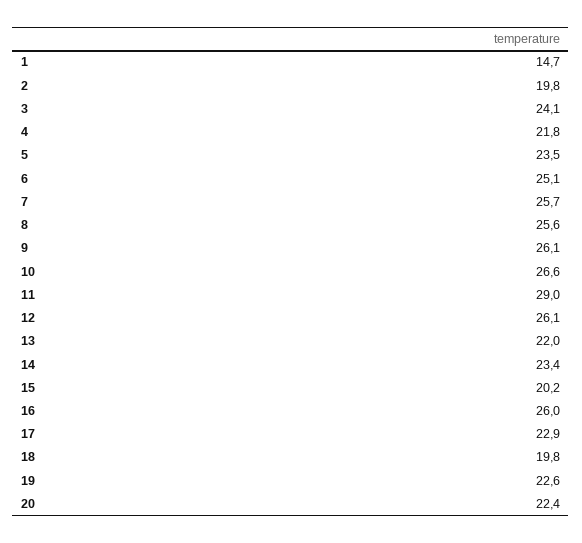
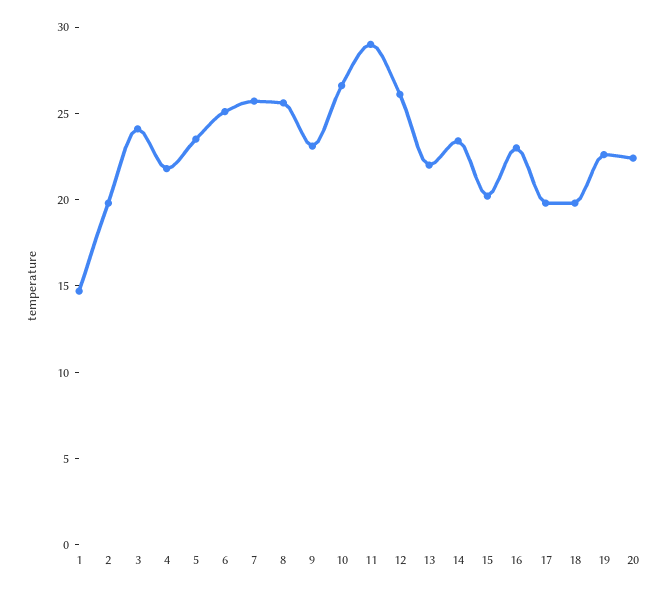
  {
    "1": 14.7,
    "2": 19.8,
    "3": 24.1,
    "4": 21.8,
    "5": 23.5,
    "6": 25.1,
    "7": 25.7,
    "8": 25.6,
-   "9": 26.1,
+   "9": 23,
    "10": 26.6,
    "11": 29,
    "12": 26.1,
    "13": 22,
    "14": 23.4,
    "15": 20.2,
-   "16": 26,
+   "16": 23,
-   "17": 22.9,
+   "17": 20,
    "18": 19.8,
    "19": 22.6,
    "20": 22.4
  }

